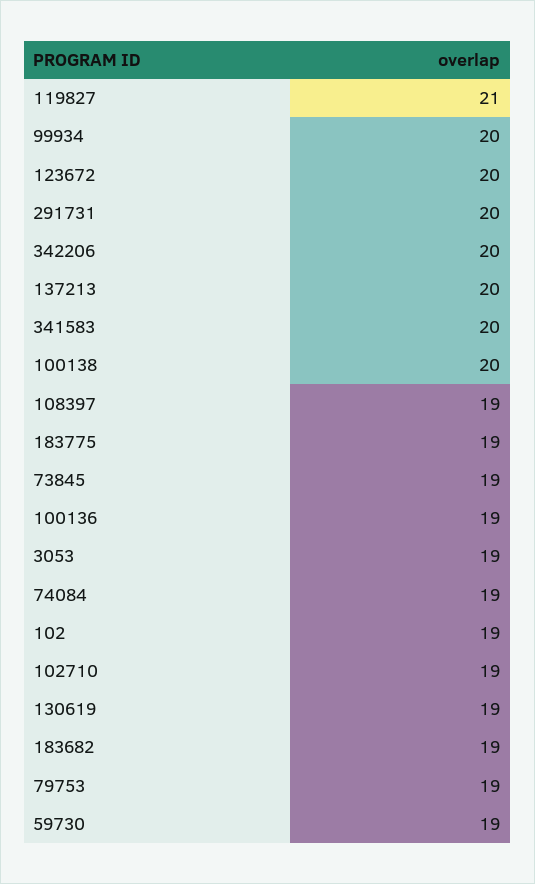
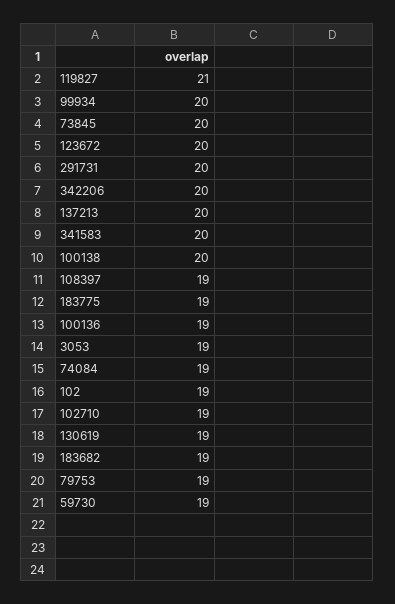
  {
    "119827": 21,
    "99934": 20,
    "123672": 20,
    "291731": 20,
    "342206": 20,
    "137213": 20,
    "341583": 20,
    "100138": 20,
    "108397": 19,
    "183775": 19,
-   "73845": 19,
+   "73845": 20,
    "100136": 19,
    "3053": 19,
    "74084": 19,
    "102": 19,
    "102710": 19,
    "130619": 19,
    "183682": 19,
    "79753": 19,
    "59730": 19
  }

